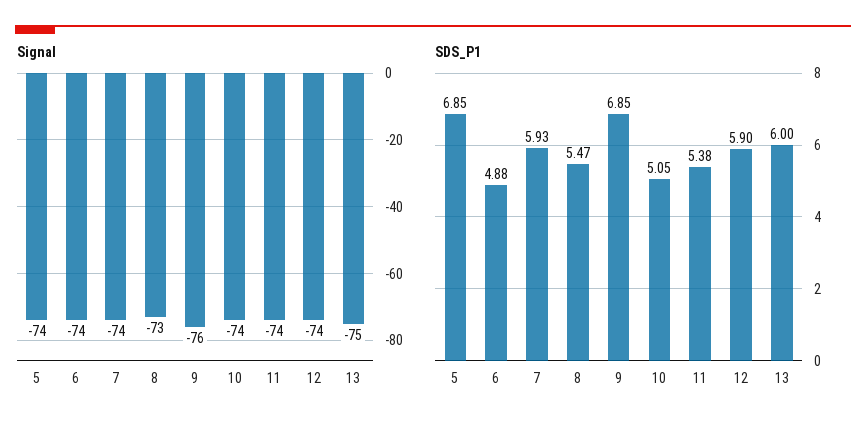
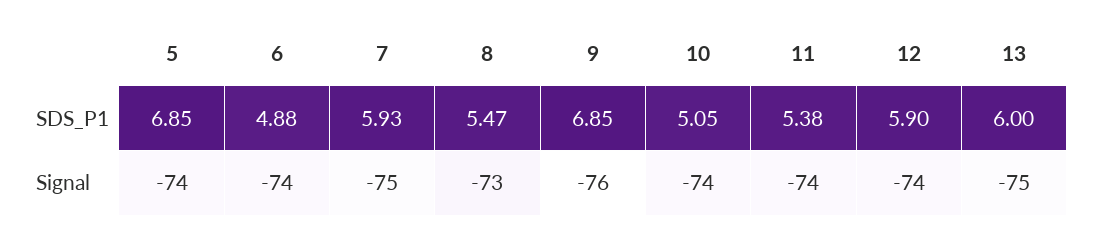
  {
    "Signal": {
      "5": -74,
      "6": -74,
-     "7": -74,
+     "7": -75,
      "8": -73,
      "9": -76,
      "10": -74,
      "11": -74,
      "12": -74,
      "13": -75
    },
    "SDS_P1": {
      "5": 6.85,
      "6": 4.88,
      "7": 5.93,
      "8": 5.47,
      "9": 6.85,
      "10": 5.05,
      "11": 5.38,
      "12": 5.9,
      "13": 6
    }
  }

